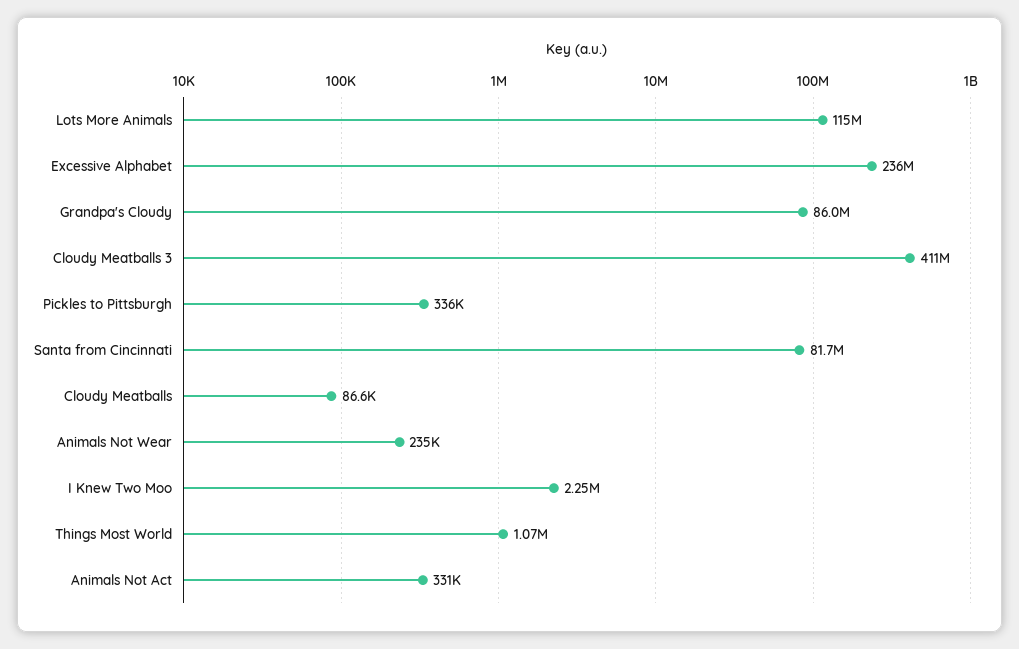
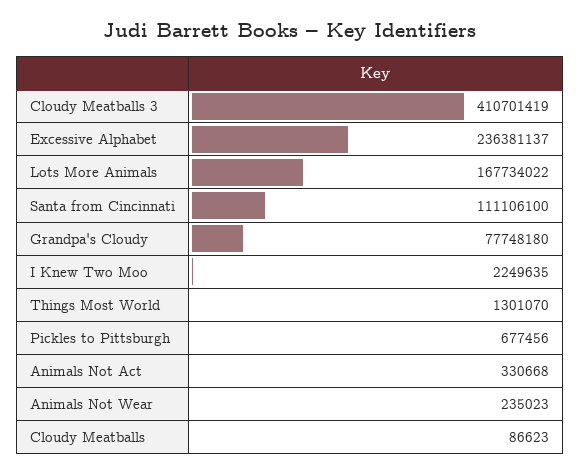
  {
-   "Lots More Animals": 115000000,
+   "Lots More Animals": 167734022,
    "Excessive Alphabet": 236381137,
-   "Grandpa's Cloudy": 86000000,
+   "Grandpa's Cloudy": 77748180,
    "Cloudy Meatballs 3": 410701419,
-   "Pickles to Pittsburgh": 336000,
+   "Pickles to Pittsburgh": 677456,
-   "Santa from Cincinnati": 81700000,
+   "Santa from Cincinnati": 111106100,
    "Cloudy Meatballs": 86623,
    "Animals Not Wear": 235023,
    "I Knew Two Moo": 2249635,
-   "Things Most World": 1070000,
+   "Things Most World": 1301070,
    "Animals Not Act": 330668
  }

